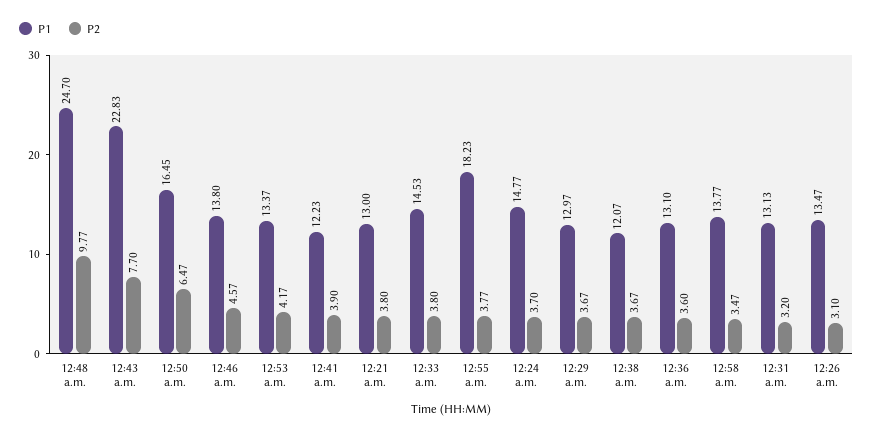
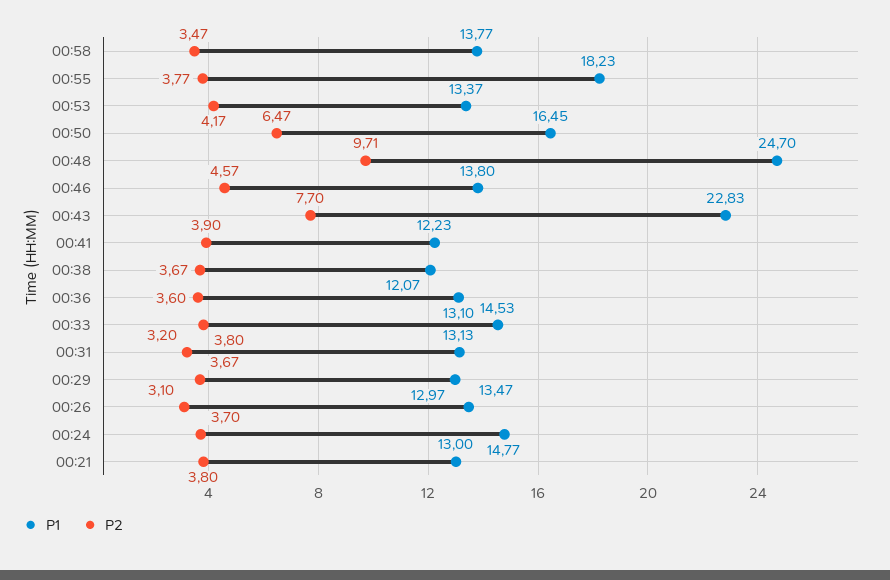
  {
    "P1": {
      "12:48 a.m.": 24.7,
      "12:43 a.m.": 22.83,
      "12:50 a.m.": 16.45,
      "12:46 a.m.": 13.8,
      "12:53 a.m.": 13.37,
      "12:41 a.m.": 12.23,
      "12:21 a.m.": 13,
      "12:33 a.m.": 14.53,
      "12:55 a.m.": 18.23,
      "12:24 a.m.": 14.77,
      "12:29 a.m.": 12.97,
      "12:38 a.m.": 12.07,
      "12:36 a.m.": 13.1,
      "12:58 a.m.": 13.77,
      "12:31 a.m.": 13.13,
      "12:26 a.m.": 13.47
    },
    "P2": {
-     "12:48 a.m.": 9.77,
+     "12:48 a.m.": 9.71,
      "12:43 a.m.": 7.7,
      "12:50 a.m.": 6.47,
      "12:46 a.m.": 4.57,
      "12:53 a.m.": 4.17,
      "12:41 a.m.": 3.9,
      "12:21 a.m.": 3.8,
      "12:33 a.m.": 3.8,
      "12:55 a.m.": 3.77,
      "12:24 a.m.": 3.7,
      "12:29 a.m.": 3.67,
      "12:38 a.m.": 3.67,
      "12:36 a.m.": 3.6,
      "12:58 a.m.": 3.47,
      "12:31 a.m.": 3.2,
      "12:26 a.m.": 3.1
    }
  }

